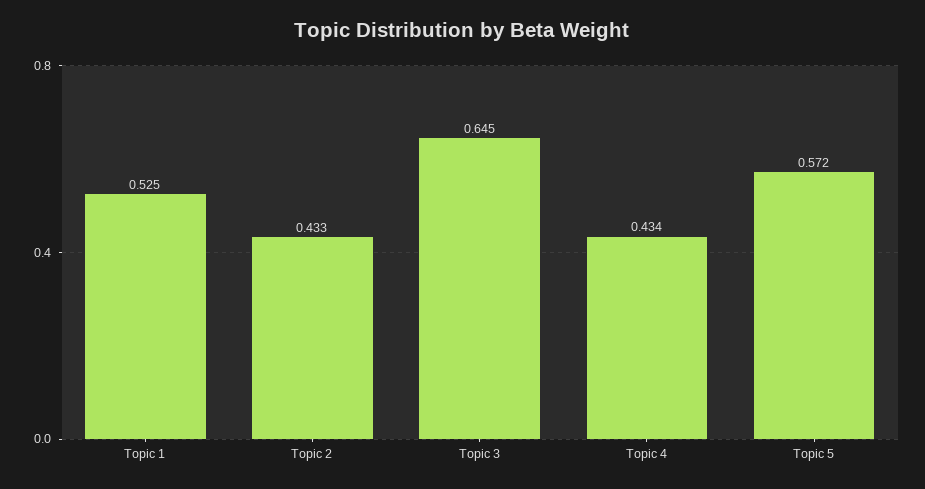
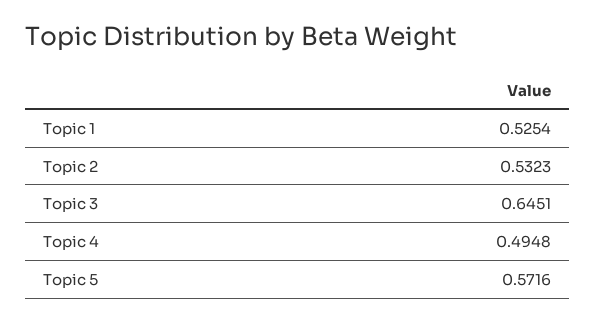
  {
    "Topic 1": 0.5254,
-   "Topic 2": 0.433,
+   "Topic 2": 0.5323,
    "Topic 3": 0.6451,
-   "Topic 4": 0.434,
+   "Topic 4": 0.4948,
    "Topic 5": 0.5716
  }

